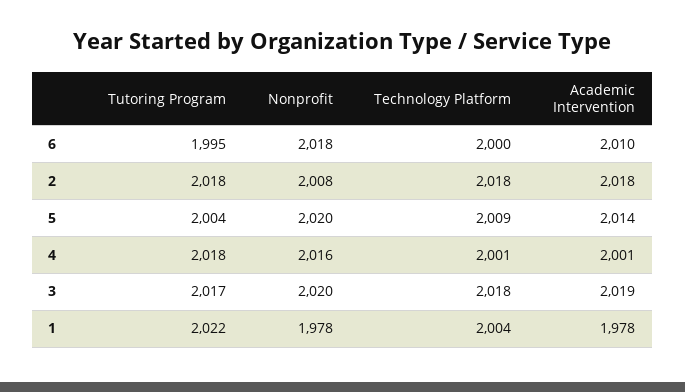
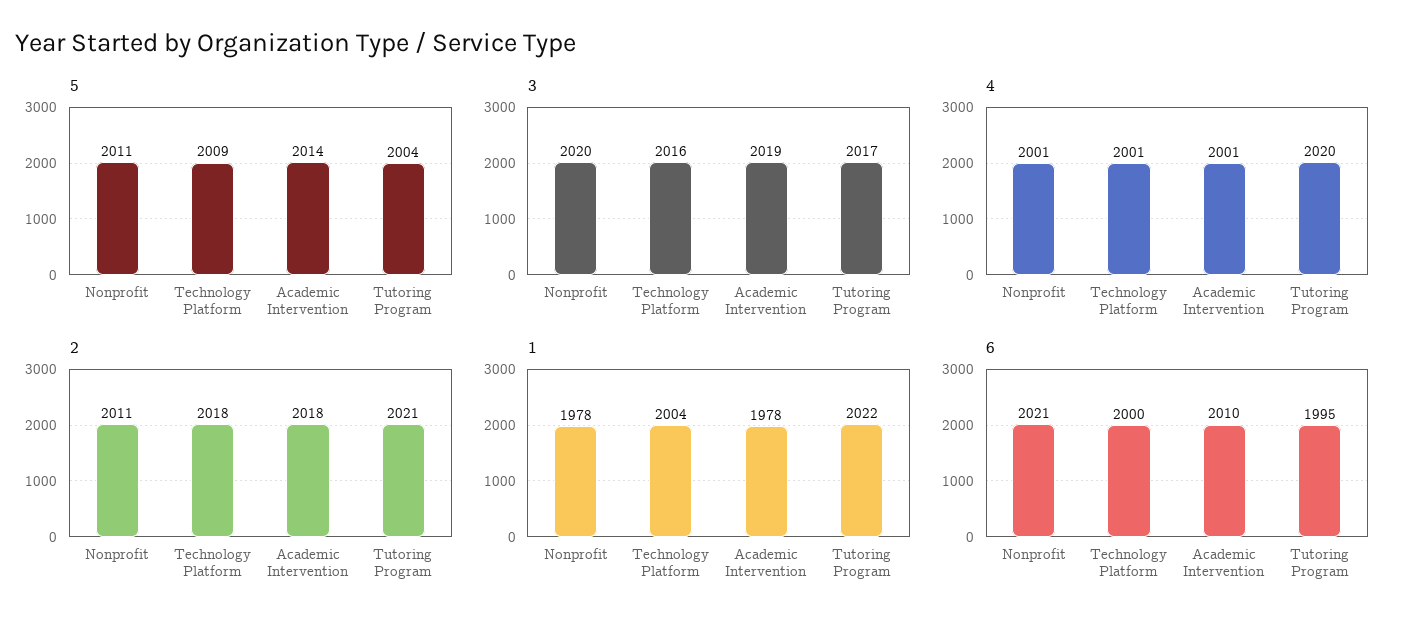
  {
    "6": {
      "Tutoring Program": 1995,
-     "Nonprofit": 2018,
+     "Nonprofit": 2021,
      "Technology Platform": 2000,
      "Academic Intervention": 2010
    },
    "2": {
-     "Tutoring Program": 2018,
+     "Tutoring Program": 2021,
-     "Nonprofit": 2008,
+     "Nonprofit": 2011,
      "Technology Platform": 2018,
      "Academic Intervention": 2018
    },
    "5": {
      "Tutoring Program": 2004,
-     "Nonprofit": 2020,
+     "Nonprofit": 2011,
      "Technology Platform": 2009,
      "Academic Intervention": 2014
    },
    "4": {
-     "Tutoring Program": 2018,
+     "Tutoring Program": 2020,
-     "Nonprofit": 2016,
+     "Nonprofit": 2001,
      "Technology Platform": 2001,
      "Academic Intervention": 2001
    },
    "3": {
      "Tutoring Program": 2017,
      "Nonprofit": 2020,
-     "Technology Platform": 2018,
+     "Technology Platform": 2016,
      "Academic Intervention": 2019
    },
    "1": {
      "Tutoring Program": 2022,
      "Nonprofit": 1978,
      "Technology Platform": 2004,
      "Academic Intervention": 1978
    }
  }

